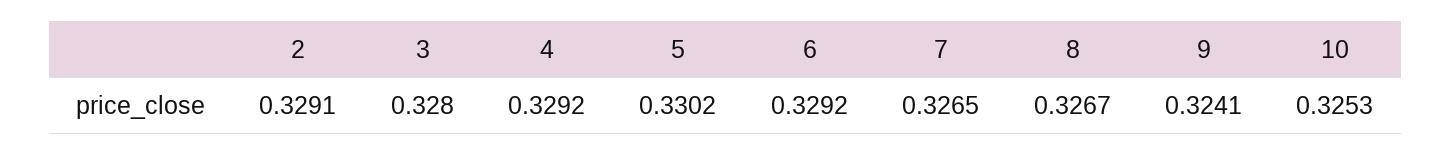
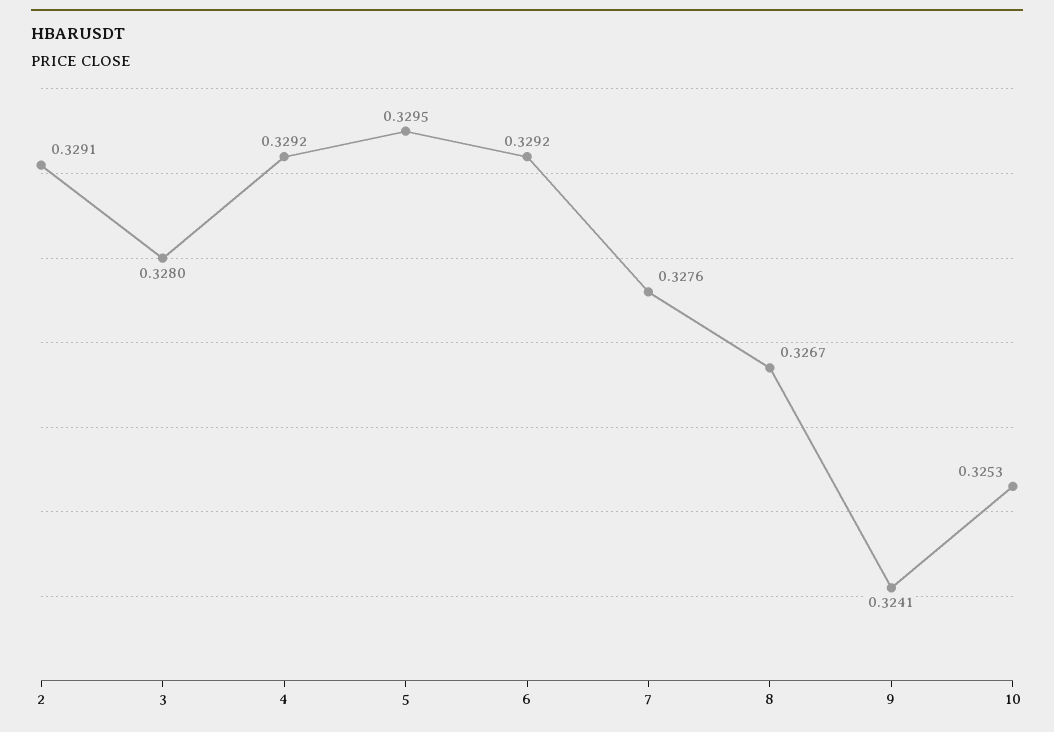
  {
    "2": 0.3291,
    "3": 0.328,
    "4": 0.3292,
-   "5": 0.3302,
+   "5": 0.3295,
    "6": 0.3292,
-   "7": 0.3265,
+   "7": 0.3276,
    "8": 0.3267,
    "9": 0.3241,
    "10": 0.3253
  }

